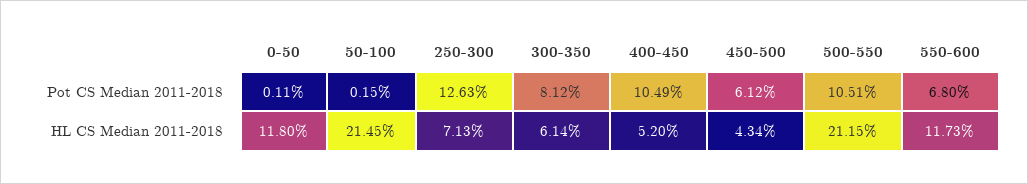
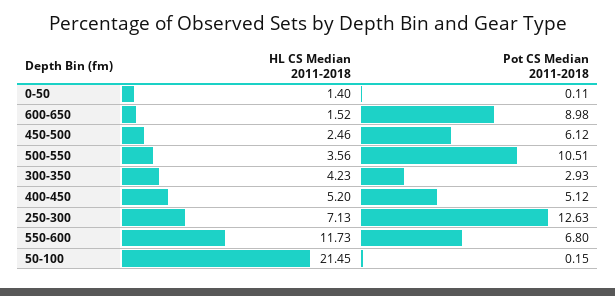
  {
    "0-50": {
      "Pot CS Median 2011-2018": 0.11,
-     "HL CS Median 2011-2018": 11.8
+     "HL CS Median 2011-2018": 1.4
    },
    "50-100": {
      "Pot CS Median 2011-2018": 0.15,
      "HL CS Median 2011-2018": 21.45
    },
    "250-300": {
      "Pot CS Median 2011-2018": 12.63,
      "HL CS Median 2011-2018": 7.13
    },
    "300-350": {
-     "Pot CS Median 2011-2018": 8.12,
+     "Pot CS Median 2011-2018": 2.93,
-     "HL CS Median 2011-2018": 6.14
+     "HL CS Median 2011-2018": 4.23
    },
    "400-450": {
-     "Pot CS Median 2011-2018": 10.49,
+     "Pot CS Median 2011-2018": 5.12,
      "HL CS Median 2011-2018": 5.2
    },
    "450-500": {
      "Pot CS Median 2011-2018": 6.12,
-     "HL CS Median 2011-2018": 4.34
+     "HL CS Median 2011-2018": 2.46
    },
    "500-550": {
      "Pot CS Median 2011-2018": 10.51,
-     "HL CS Median 2011-2018": 21.15
+     "HL CS Median 2011-2018": 3.56
    },
    "550-600": {
      "Pot CS Median 2011-2018": 6.8,
      "HL CS Median 2011-2018": 11.73
-   }
+   },
+   "600-650": {
+     "HL CS Median 2011-2018": 1.52,
+     "Pot CS Median 2011-2018": 8.98
+   }
  }

